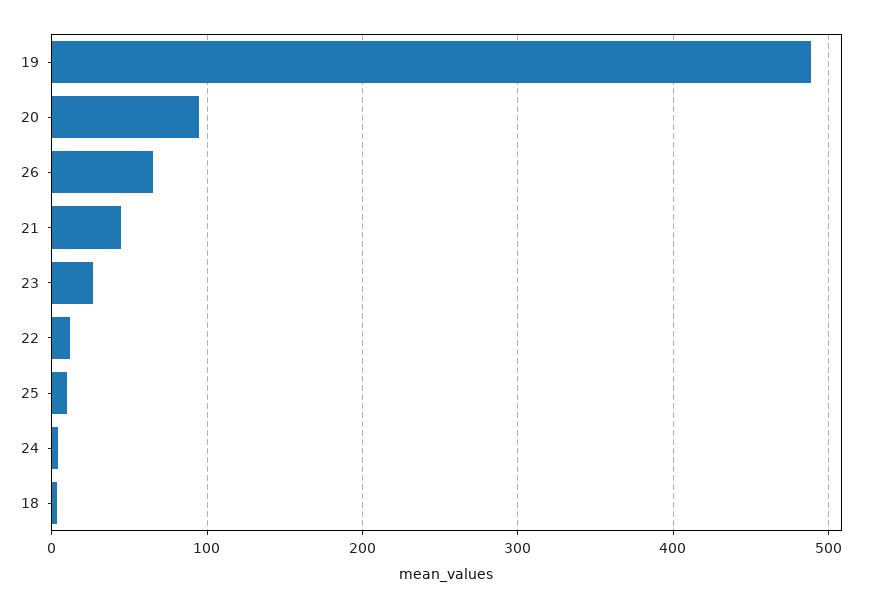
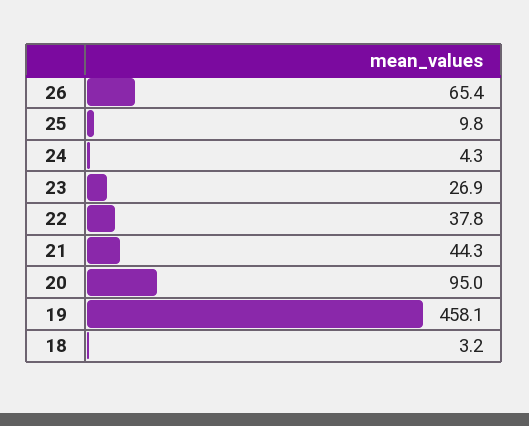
  {
-   "19": 490,
+   "19": 458.1,
    "20": 95,
    "26": 65.4,
    "21": 44.3,
    "23": 26.9,
-   "22": 10,
+   "22": 37.8,
    "25": 9.8,
    "24": 4.3,
    "18": 3.2
  }

